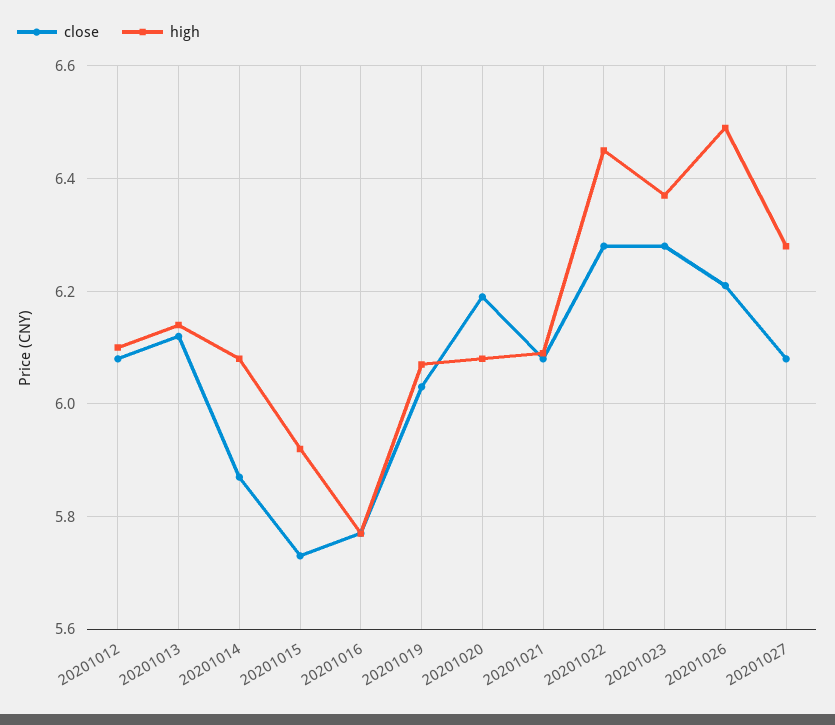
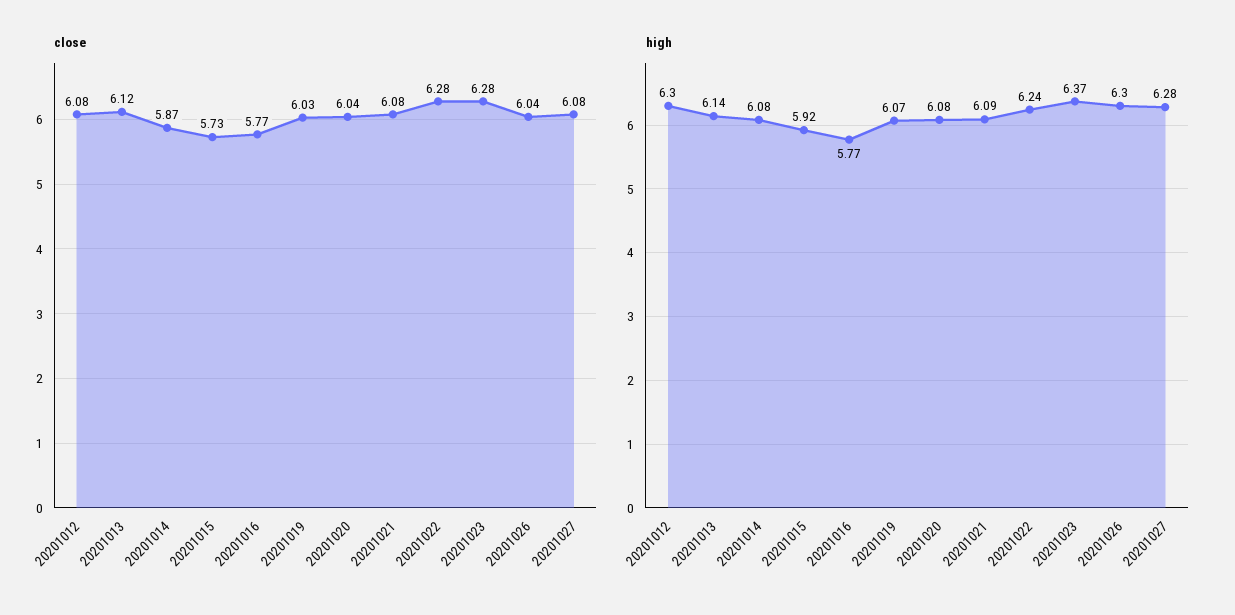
  {
    "close": {
      "20201012": 6.08,
      "20201013": 6.12,
      "20201014": 5.87,
      "20201015": 5.73,
      "20201016": 5.77,
      "20201019": 6.03,
-     "20201020": 6.2,
+     "20201020": 6.04,
      "20201021": 6.08,
      "20201022": 6.28,
      "20201023": 6.28,
-     "20201026": 6.2,
+     "20201026": 6.04,
      "20201027": 6.08
    },
    "high": {
-     "20201012": 6.1,
+     "20201012": 6.3,
      "20201013": 6.14,
      "20201014": 6.08,
      "20201015": 5.92,
      "20201016": 5.77,
      "20201019": 6.07,
      "20201020": 6.08,
      "20201021": 6.09,
-     "20201022": 6.45,
+     "20201022": 6.24,
      "20201023": 6.37,
-     "20201026": 6.5,
+     "20201026": 6.3,
      "20201027": 6.28
    }
  }

